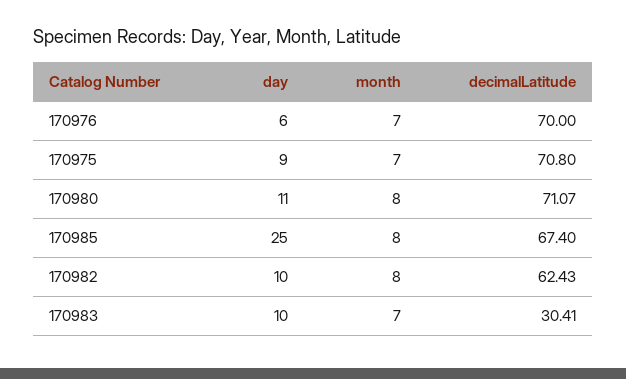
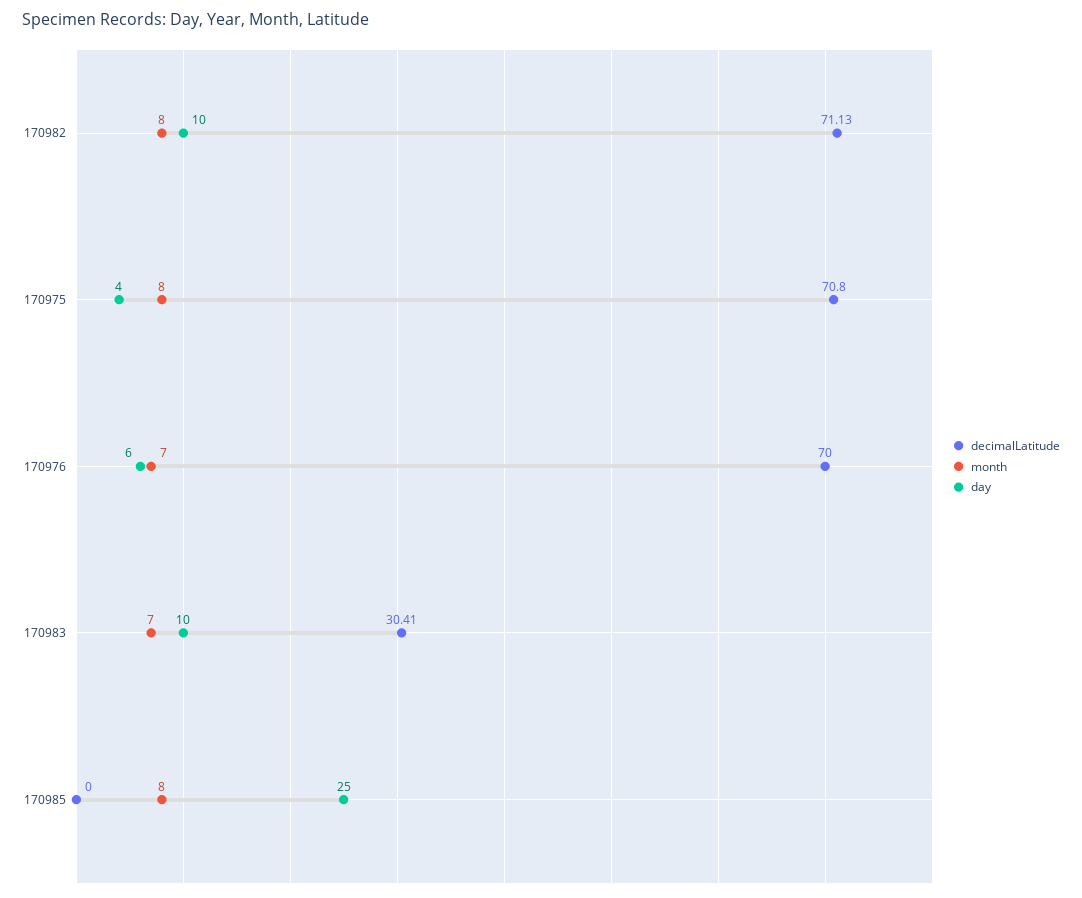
  {
    "day": {
      "170976": 6,
-     "170975": 9,
+     "170975": 4,
-     "170980": 11,
      "170985": 25,
      "170982": 10,
      "170983": 10
    },
    "month": {
      "170976": 7,
-     "170975": 7,
+     "170975": 8,
-     "170980": 8,
      "170985": 8,
      "170982": 8,
      "170983": 7
    },
    "decimalLatitude": {
      "170976": 70,
      "170975": 70.8,
-     "170980": 71.07,
-     "170985": 67.4,
+     "170985": 0,
-     "170982": 62.43,
+     "170982": 71.13,
      "170983": 30.41
    }
  }

